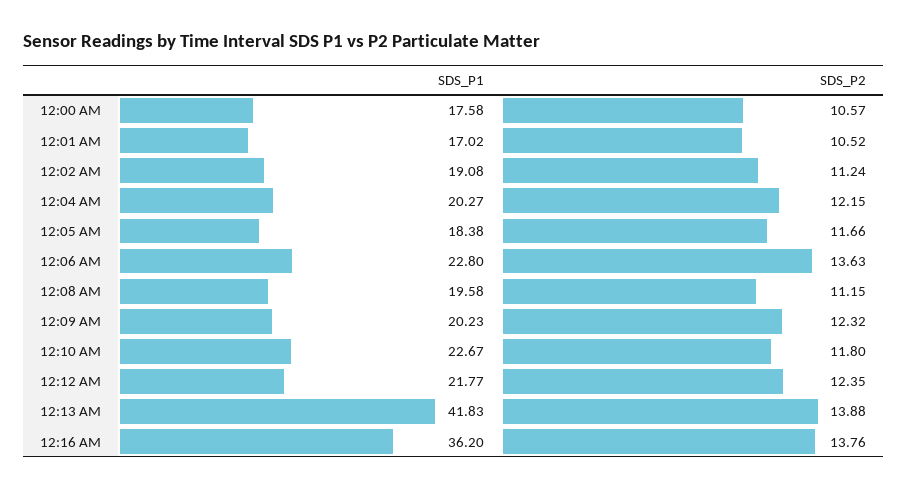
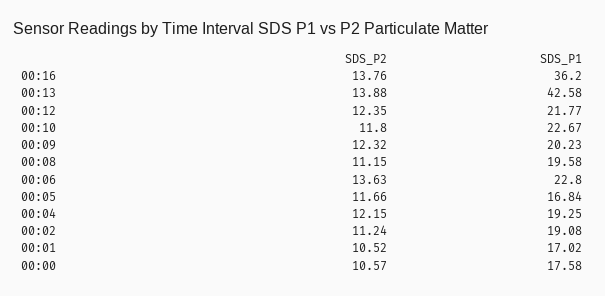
  {
    "SDS_P1": {
      "12:00 AM": 17.58,
      "12:01 AM": 17.02,
      "12:02 AM": 19.08,
-     "12:04 AM": 20.27,
+     "12:04 AM": 19.25,
-     "12:05 AM": 18.38,
+     "12:05 AM": 16.84,
      "12:06 AM": 22.8,
      "12:08 AM": 19.58,
      "12:09 AM": 20.23,
      "12:10 AM": 22.67,
      "12:12 AM": 21.77,
-     "12:13 AM": 41.83,
+     "12:13 AM": 42.58,
      "12:16 AM": 36.2
    },
    "SDS_P2": {
      "12:00 AM": 10.57,
      "12:01 AM": 10.52,
      "12:02 AM": 11.24,
      "12:04 AM": 12.15,
      "12:05 AM": 11.66,
      "12:06 AM": 13.63,
      "12:08 AM": 11.15,
      "12:09 AM": 12.32,
      "12:10 AM": 11.8,
      "12:12 AM": 12.35,
      "12:13 AM": 13.88,
      "12:16 AM": 13.76
    }
  }

